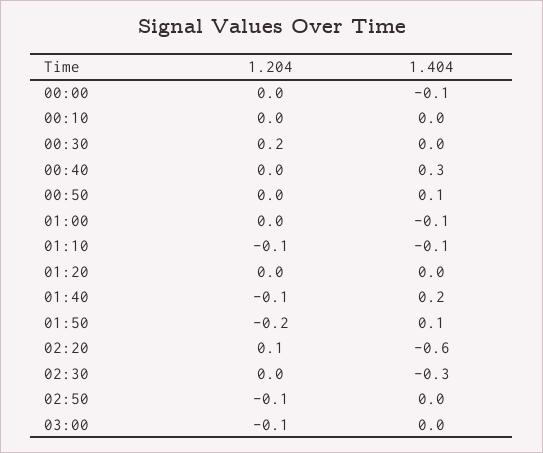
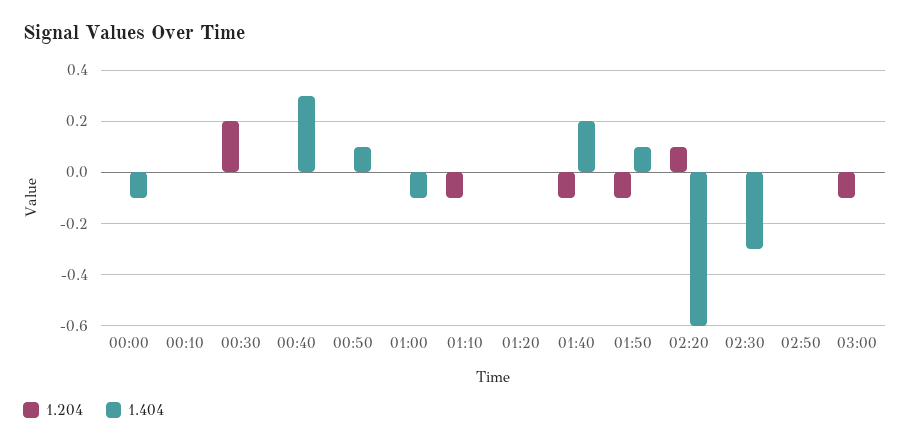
  {
    "1.204": {
      "00:00": 0,
      "00:10": 0,
      "00:30": 0.2,
      "00:40": 0,
      "00:50": 0,
      "01:00": 0,
      "01:10": -0.1,
      "01:20": 0,
      "01:40": -0.1,
-     "01:50": -0.2,
+     "01:50": -0.1,
      "02:20": 0.1,
      "02:30": 0,
-     "02:50": -0.1,
+     "02:50": 0,
      "03:00": -0.1
    },
    "1.404": {
      "00:00": -0.1,
      "00:10": 0,
      "00:30": 0,
      "00:40": 0.3,
      "00:50": 0.1,
      "01:00": -0.1,
-     "01:10": -0.1,
+     "01:10": 0,
      "01:20": 0,
      "01:40": 0.2,
      "01:50": 0.1,
      "02:20": -0.6,
      "02:30": -0.3,
      "02:50": 0,
      "03:00": 0
    }
  }

